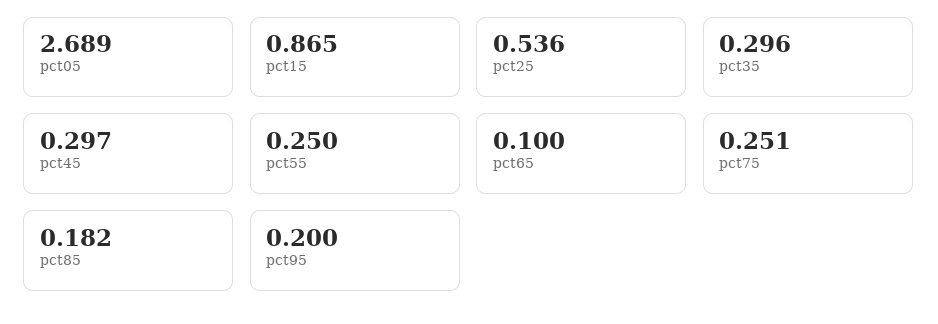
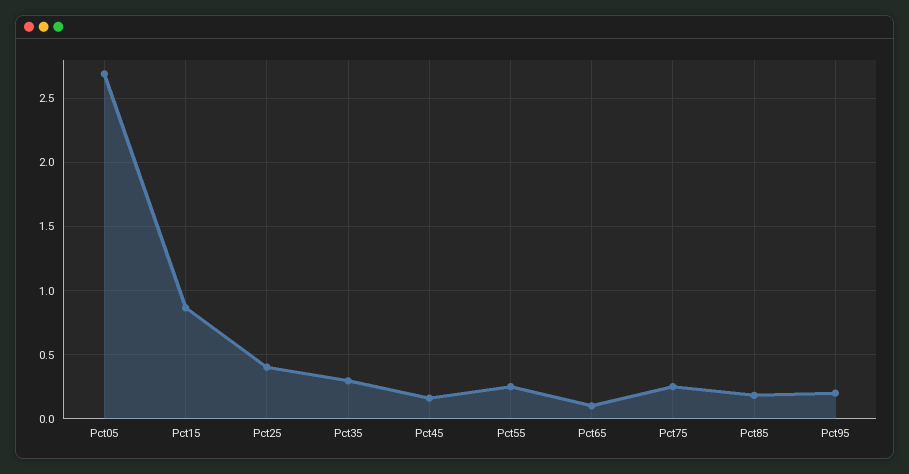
  {
    "pct05": 2.689,
    "pct15": 0.865,
-   "pct25": 0.536,
+   "pct25": 0.4,
    "pct35": 0.296,
-   "pct45": 0.297,
+   "pct45": 0.15,
    "pct55": 0.25,
    "pct65": 0.1,
    "pct75": 0.251,
    "pct85": 0.182,
    "pct95": 0.2
  }

